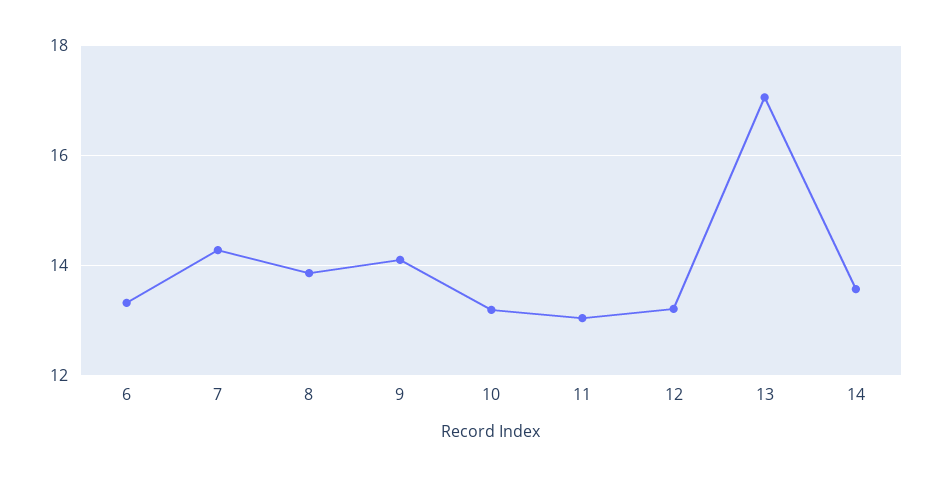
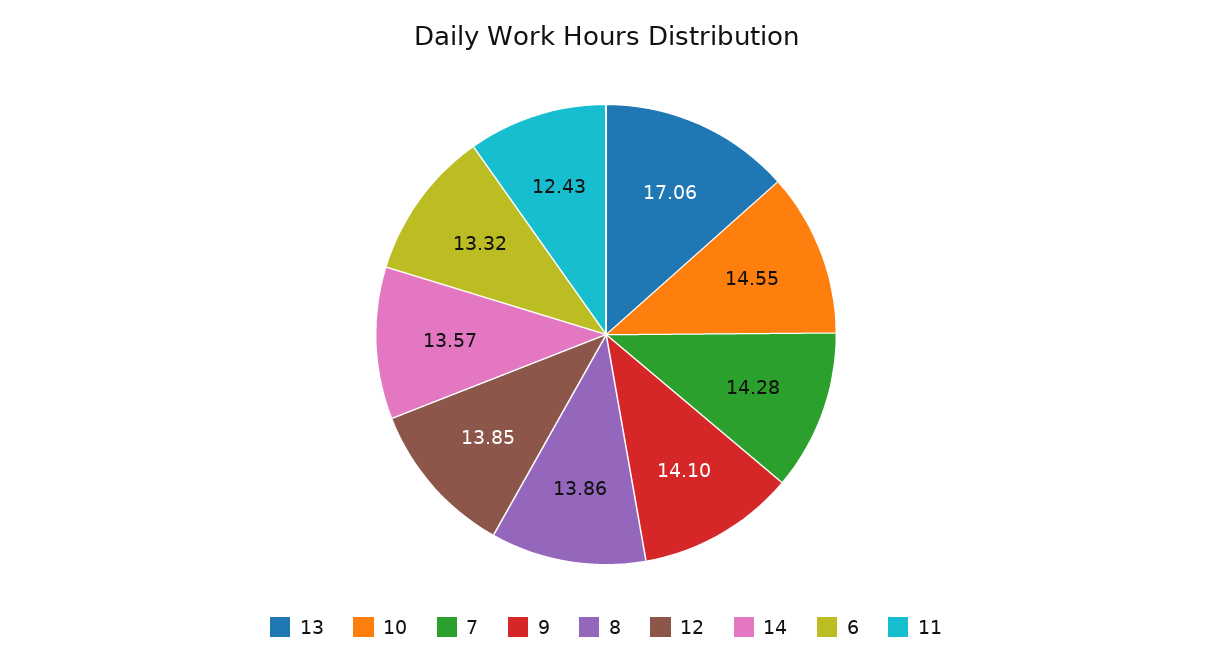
  {
    "6": 13.32,
    "7": 14.28,
    "8": 13.86,
    "9": 14.1,
-   "10": 13.2,
+   "10": 14.55,
-   "11": 13,
+   "11": 12.43,
-   "12": 13.2,
+   "12": 13.85,
    "13": 17.06,
    "14": 13.57
  }

